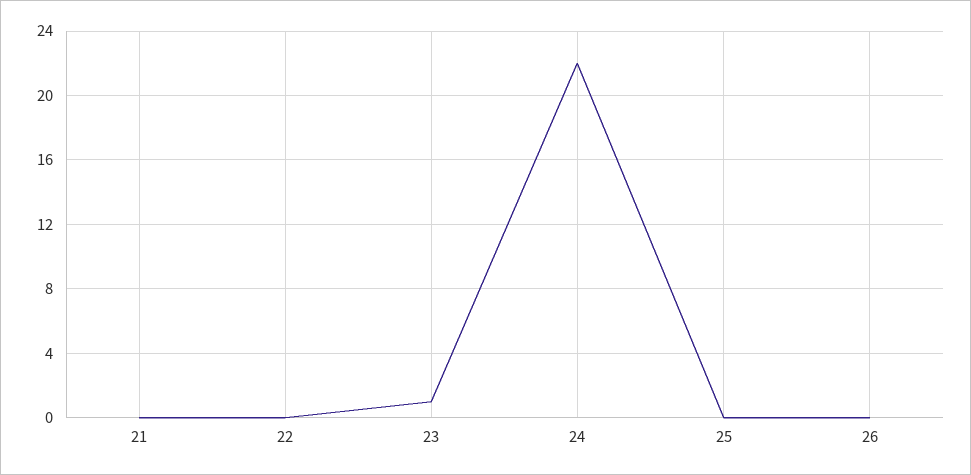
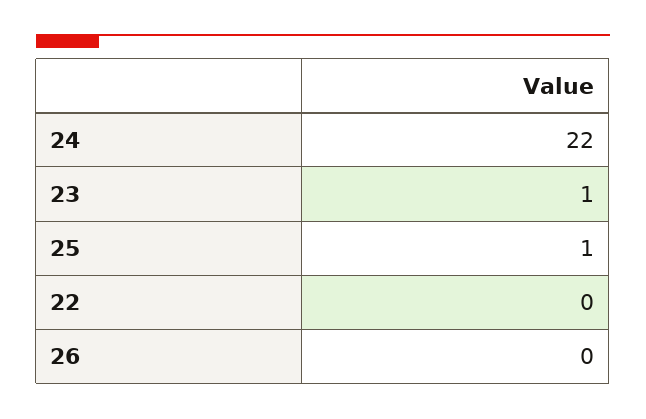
  {
-   "21": 0,
    "22": 0,
    "23": 1,
    "24": 22,
-   "25": 0,
+   "25": 1,
    "26": 0
  }

